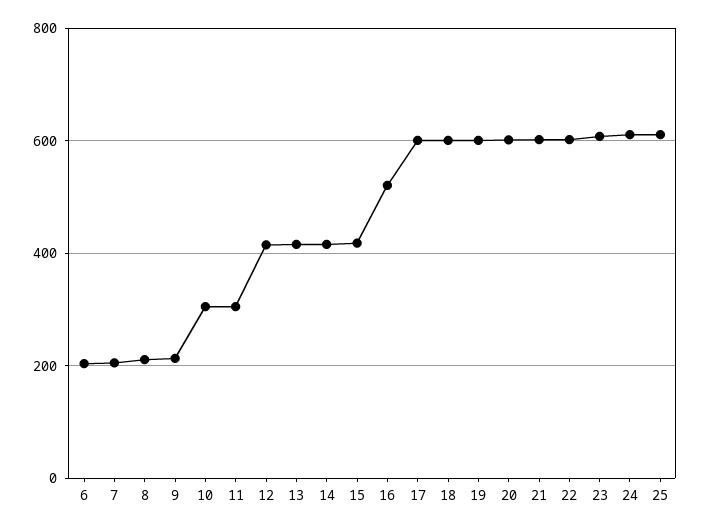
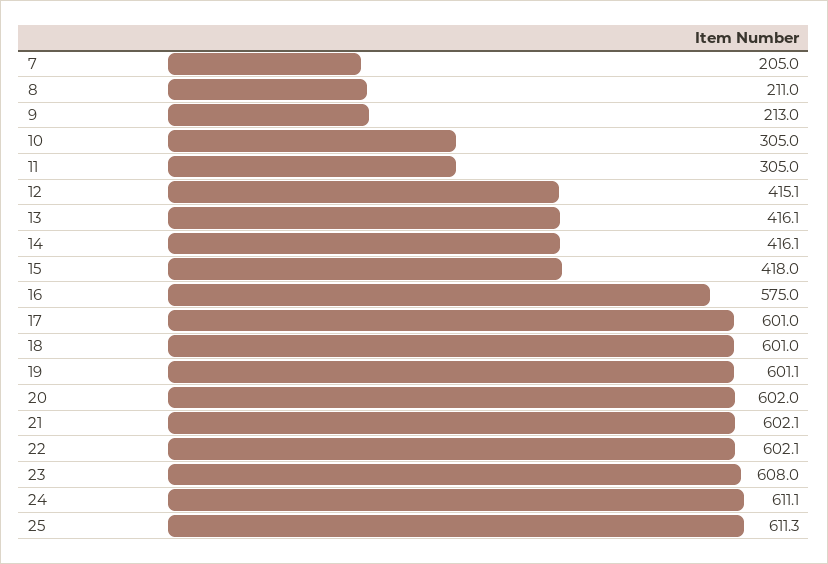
  {
-   "6": 200,
    "7": 205,
    "8": 211,
    "9": 213,
    "10": 305,
    "11": 305,
    "12": 415.1,
    "13": 416.1,
    "14": 416.1,
    "15": 418,
-   "16": 520,
+   "16": 575,
    "17": 601,
    "18": 601,
    "19": 601.1,
    "20": 602,
    "21": 602.1,
    "22": 602.1,
    "23": 608,
    "24": 611.1,
    "25": 611.3
  }

